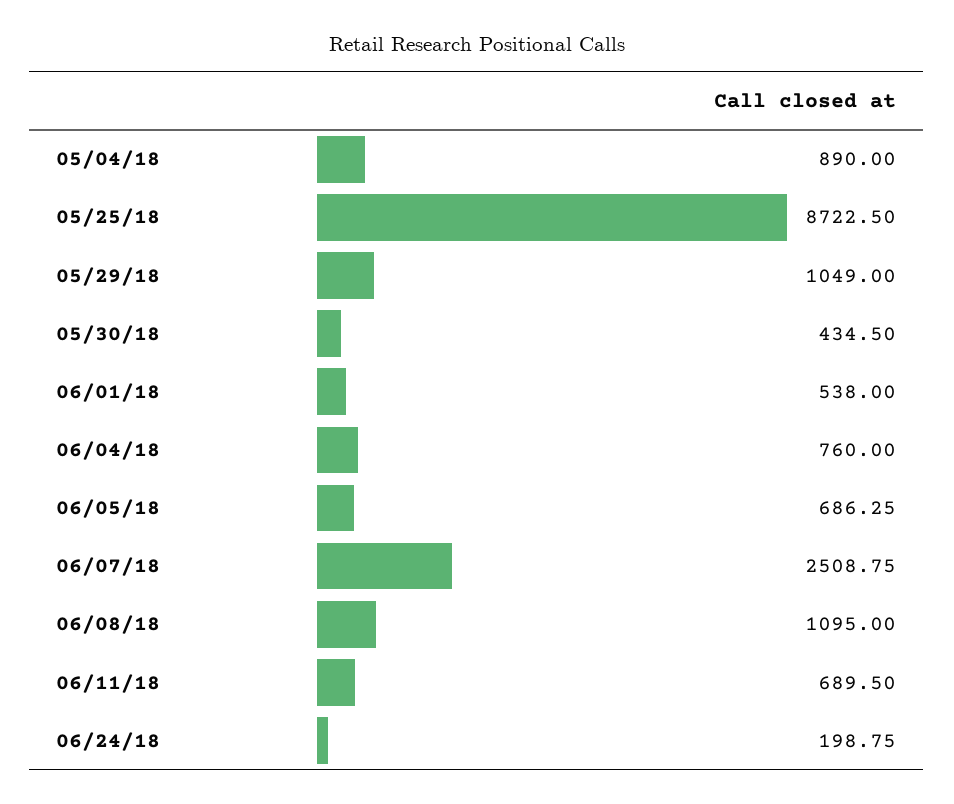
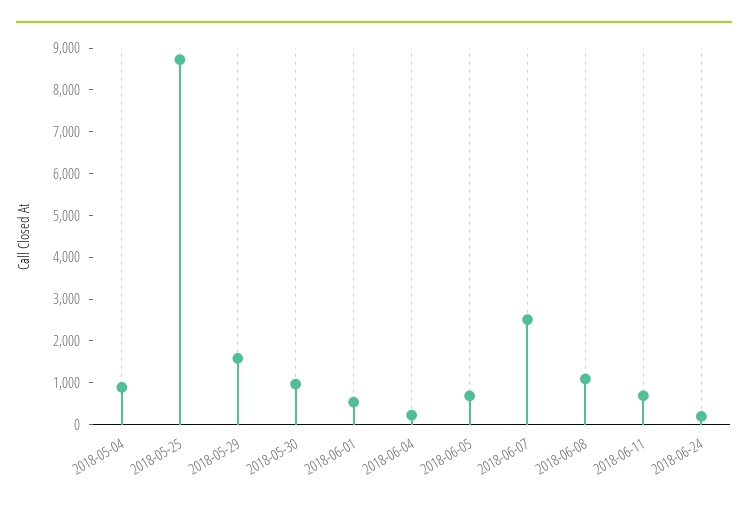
  {
    "05/04/18": 890,
    "05/25/18": 8722.5,
-   "05/29/18": 1049,
+   "05/29/18": 1600,
-   "05/30/18": 434.5,
+   "05/30/18": 1000,
    "06/01/18": 538,
-   "06/04/18": 760,
+   "06/04/18": 200,
    "06/05/18": 686.25,
    "06/07/18": 2508.75,
    "06/08/18": 1095,
    "06/11/18": 689.5,
    "06/24/18": 198.75
  }

